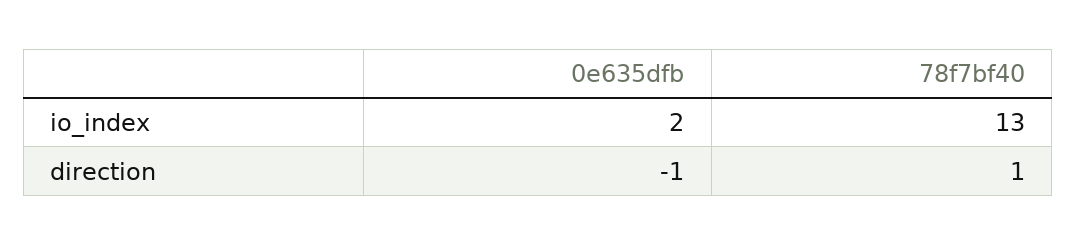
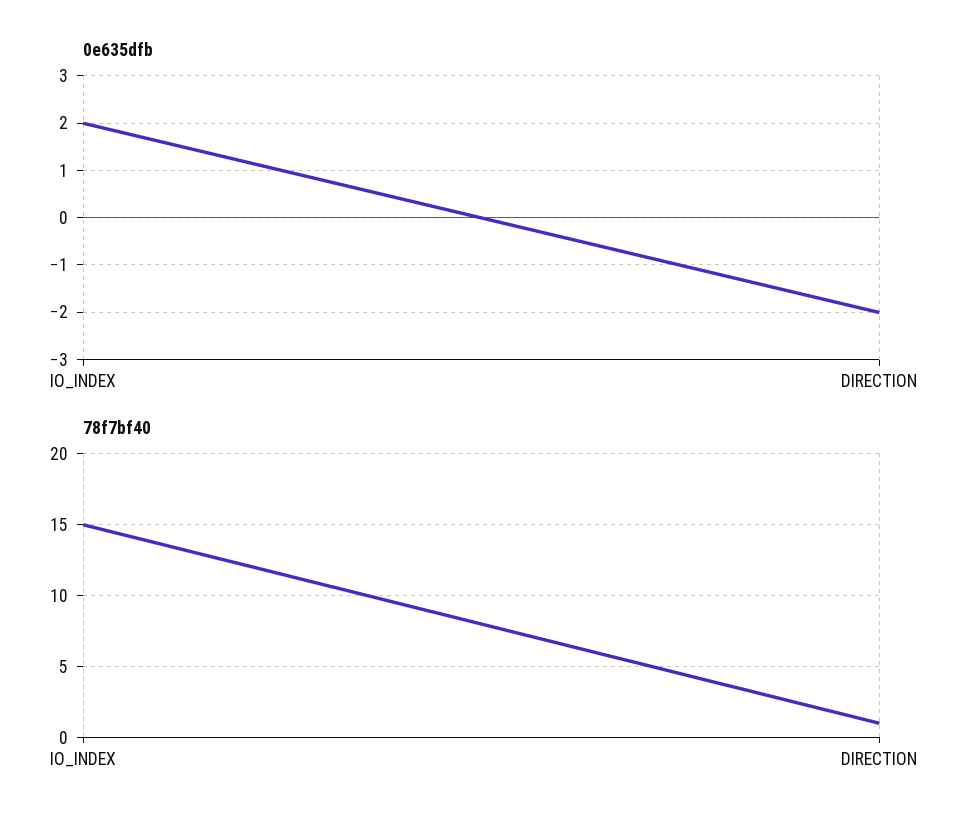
  {
    "0e635dfb": {
      "io_index": 2,
-     "direction": -1
+     "direction": -2
    },
    "78f7bf40": {
-     "io_index": 13,
+     "io_index": 15,
      "direction": 1
    }
  }

